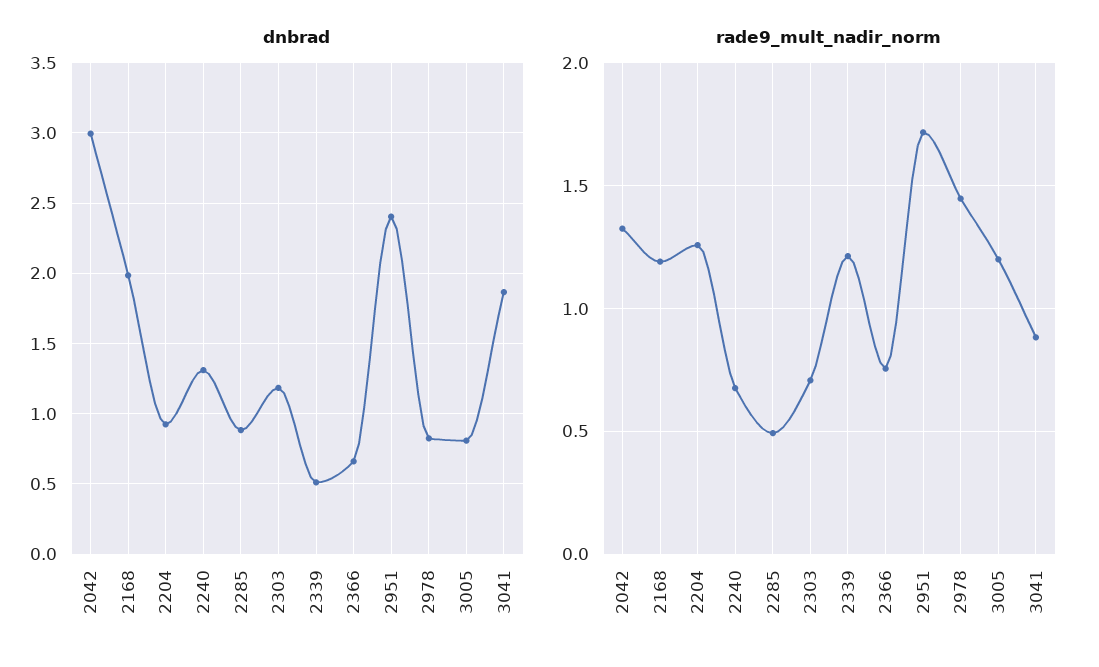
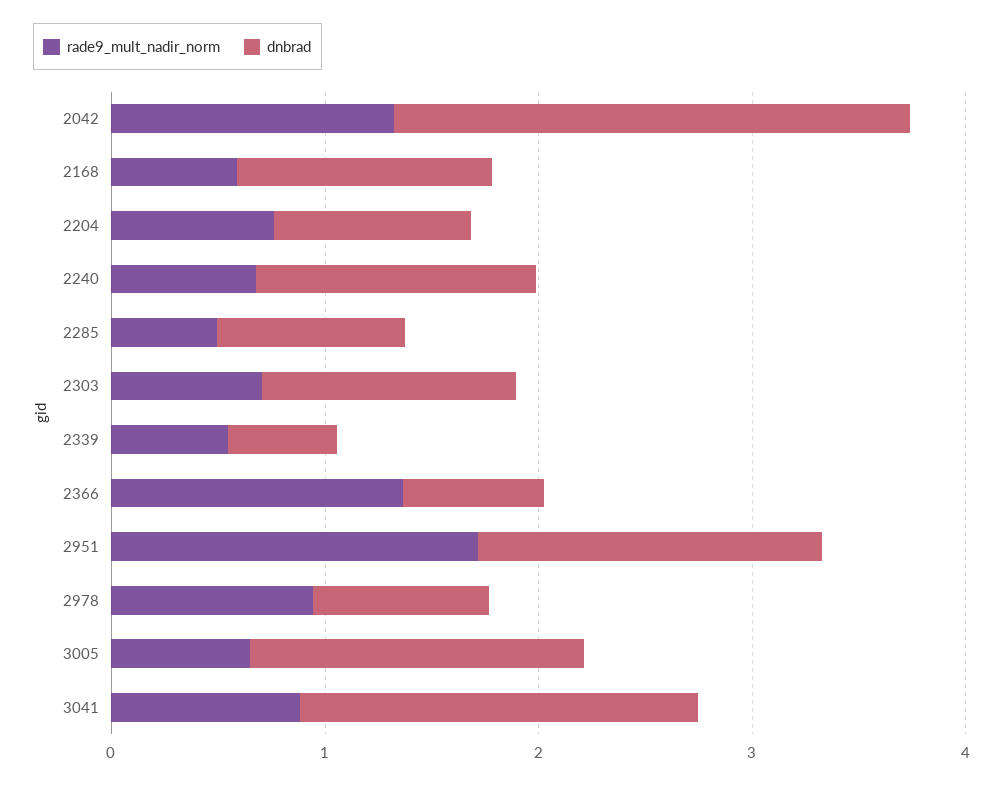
  {
    "dnbrad": {
-     "2042": 3,
+     "2042": 2.4,
-     "2168": 2,
+     "2168": 1.2,
      "2204": 0.9,
      "2240": 1.3,
      "2285": 0.9,
      "2303": 1.2,
      "2339": 0.5,
      "2366": 0.65,
-     "2951": 2.4,
+     "2951": 1.6,
      "2978": 0.8,
-     "3005": 0.8,
+     "3005": 1.6,
      "3041": 1.85
    },
    "rade9_mult_nadir_norm": {
      "2042": 1.35,
-     "2168": 1.2,
+     "2168": 0.6,
-     "2204": 1.25,
+     "2204": 0.8,
      "2240": 0.7,
      "2285": 0.5,
      "2303": 0.7,
-     "2339": 1.2,
+     "2339": 0.6,
-     "2366": 0.75,
+     "2366": 1.4,
      "2951": 1.7,
-     "2978": 1.45,
+     "2978": 1,
-     "3005": 1.2,
+     "3005": 0.6,
      "3041": 0.9
    }
  }

